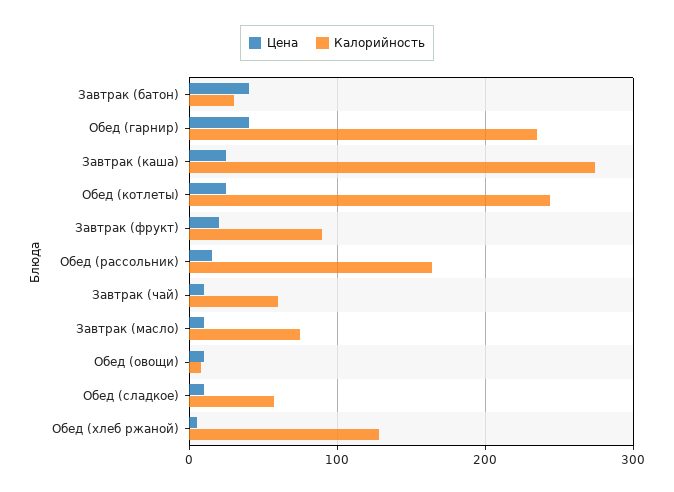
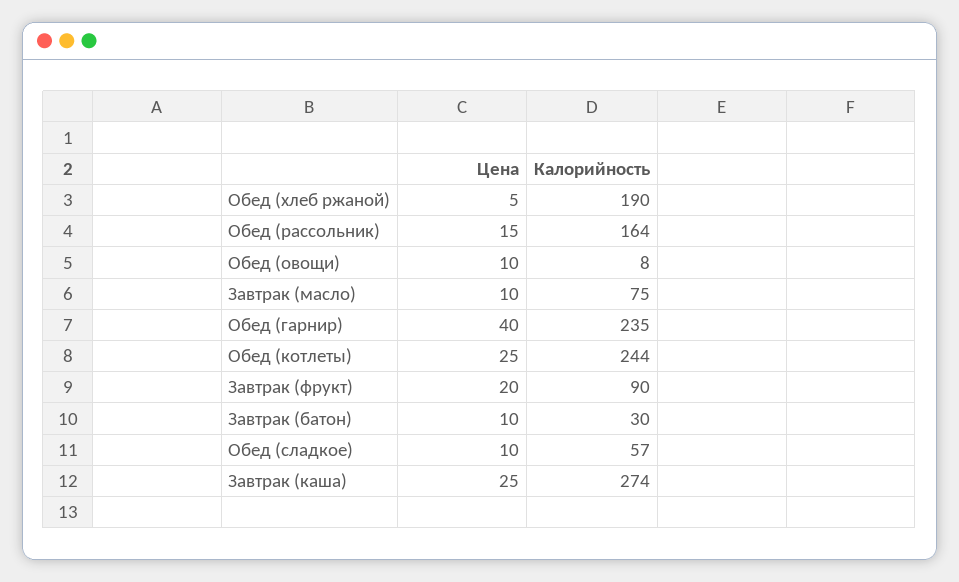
  {
    "Цена": {
-     "Завтрак (батон)": 40,
+     "Завтрак (батон)": 10,
      "Обед (гарнир)": 40,
      "Завтрак (каша)": 25,
      "Обед (котлеты)": 25,
      "Завтрак (фрукт)": 20,
      "Обед (рассольник)": 15,
-     "Завтрак (чай)": 10,
      "Завтрак (масло)": 10,
      "Обед (овощи)": 10,
      "Обед (сладкое)": 10,
      "Обед (хлеб ржаной)": 5
    },
    "Калорийность": {
      "Завтрак (батон)": 30,
      "Обед (гарнир)": 235,
      "Завтрак (каша)": 274,
      "Обед (котлеты)": 244,
      "Завтрак (фрукт)": 90,
      "Обед (рассольник)": 164,
-     "Завтрак (чай)": 60,
      "Завтрак (масло)": 75,
      "Обед (овощи)": 8,
      "Обед (сладкое)": 57,
-     "Обед (хлеб ржаной)": 130
+     "Обед (хлеб ржаной)": 190
    }
  }

